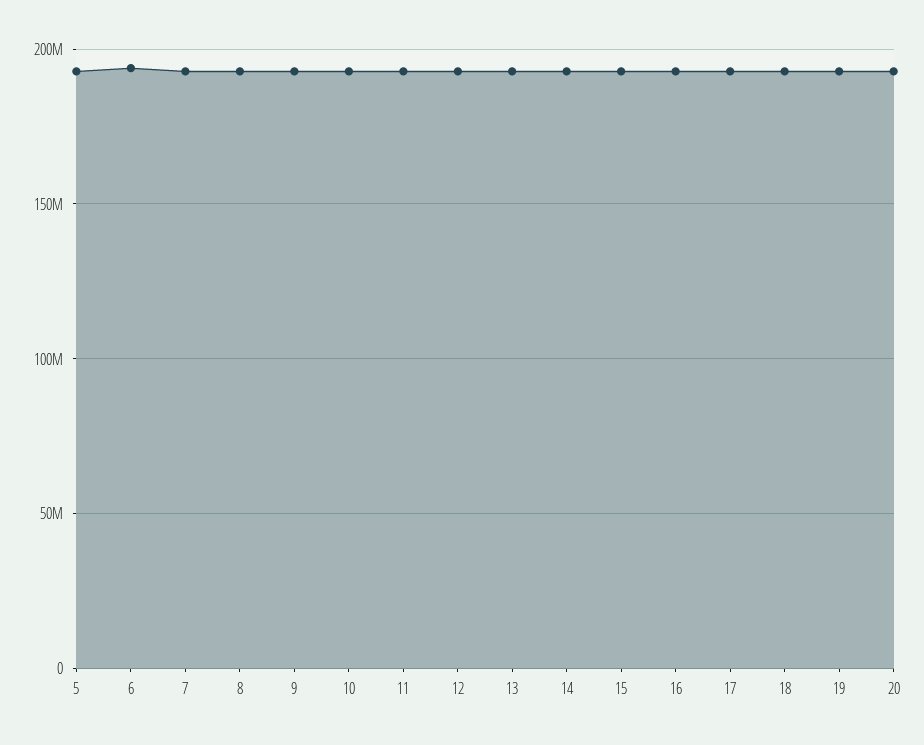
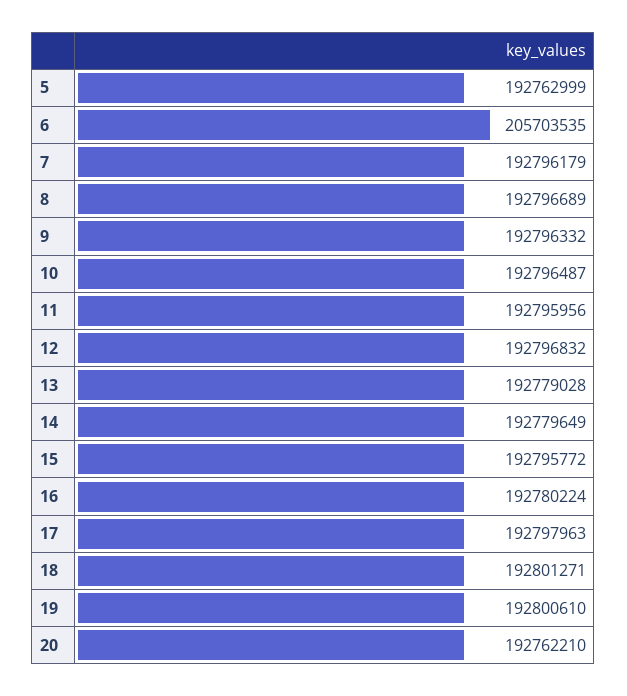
  {
    "5": 192762999,
-   "6": 195000000,
+   "6": 205703535,
    "7": 192796179,
    "8": 192796689,
    "9": 192796332,
    "10": 192796487,
    "11": 192795956,
    "12": 192796832,
    "13": 192779028,
    "14": 192779649,
    "15": 192795772,
    "16": 192780224,
    "17": 192797963,
    "18": 192801271,
    "19": 192800610,
    "20": 192762210
  }

